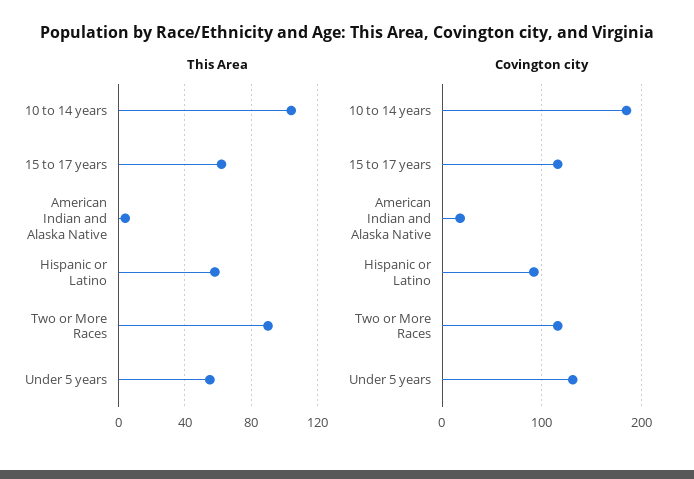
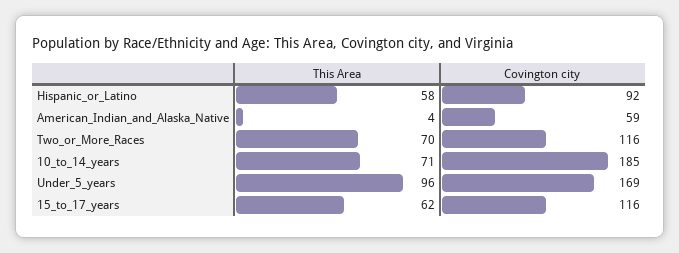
  {
    "This Area": {
-     "10 to 14 years": 105,
+     "10 to 14 years": 71,
      "15 to 17 years": 62,
      "American Indian and Alaska Native": 4,
      "Hispanic or Latino": 58,
-     "Two or More Races": 90,
+     "Two or More Races": 70,
-     "Under 5 years": 55
+     "Under 5 years": 96
    },
    "Covington city": {
      "10 to 14 years": 185,
      "15 to 17 years": 116,
-     "American Indian and Alaska Native": 20,
+     "American Indian and Alaska Native": 59,
      "Hispanic or Latino": 92,
      "Two or More Races": 116,
-     "Under 5 years": 130
+     "Under 5 years": 169
    }
  }

